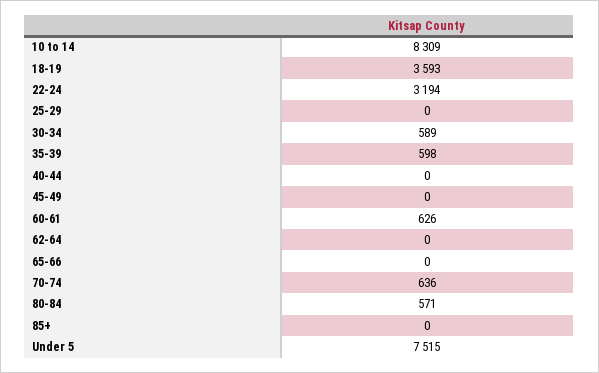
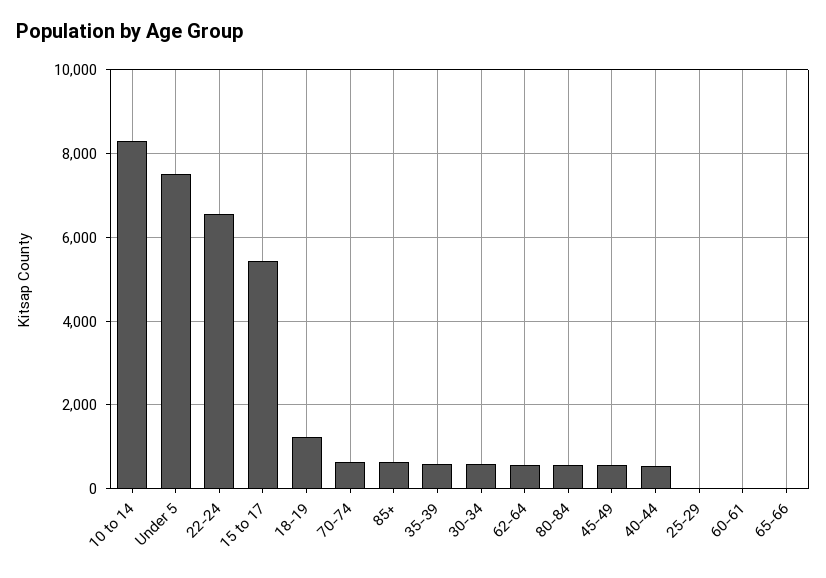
  {
    "10 to 14": 8309,
-   "18-19": 3593,
+   "18-19": 1200,
-   "22-24": 3194,
+   "22-24": 6600,
    "25-29": 0,
    "30-34": 589,
    "35-39": 598,
-   "40-44": 0,
+   "40-44": 600,
-   "45-49": 0,
+   "45-49": 600,
-   "60-61": 626,
+   "60-61": 0,
-   "62-64": 0,
+   "62-64": 600,
    "65-66": 0,
    "70-74": 636,
    "80-84": 571,
-   "85+": 0,
+   "85+": 600,
-   "Under 5": 7515
+   "Under 5": 7515,
+   "15 to 17": 5400
  }

